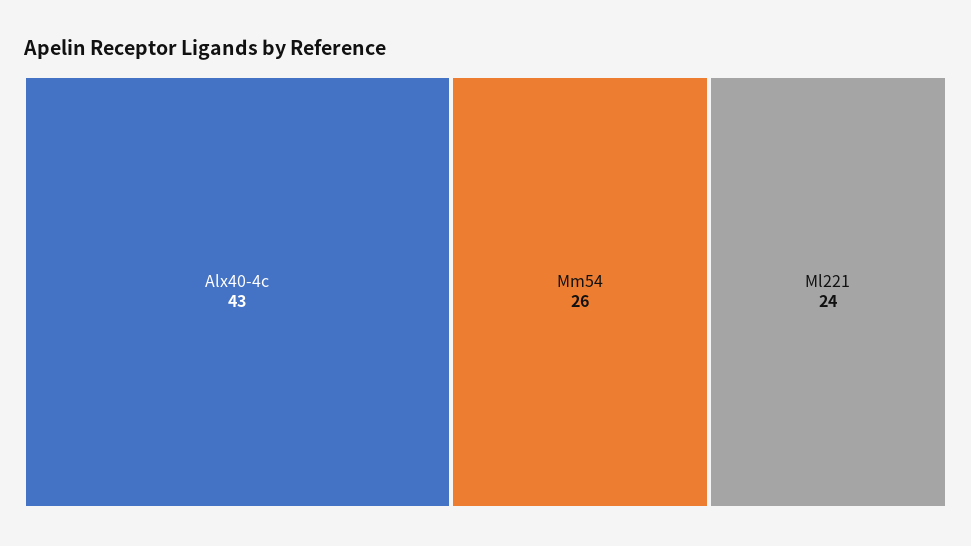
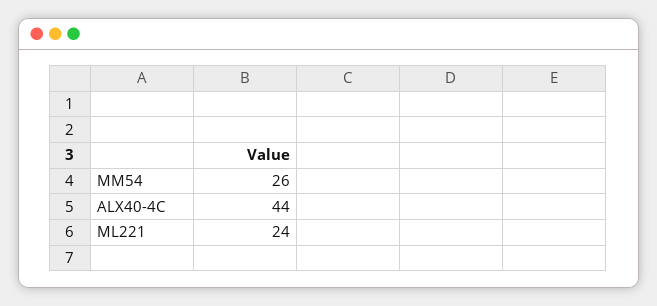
  {
-   "Alx40-4c": 43,
+   "Alx40-4c": 44,
    "Mm54": 26,
    "Ml221": 24
  }

